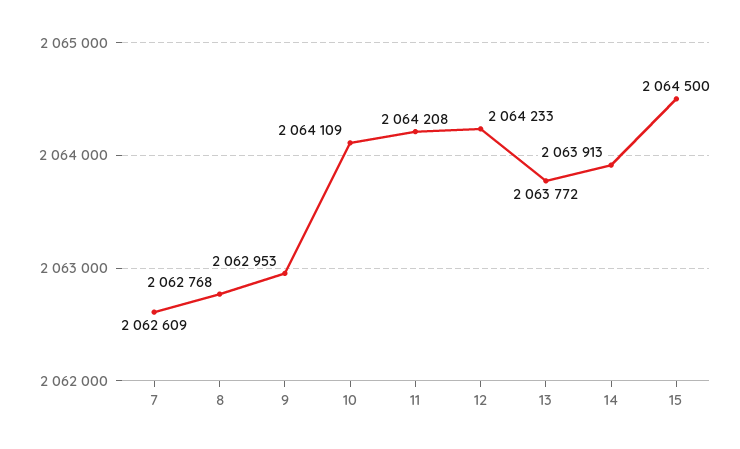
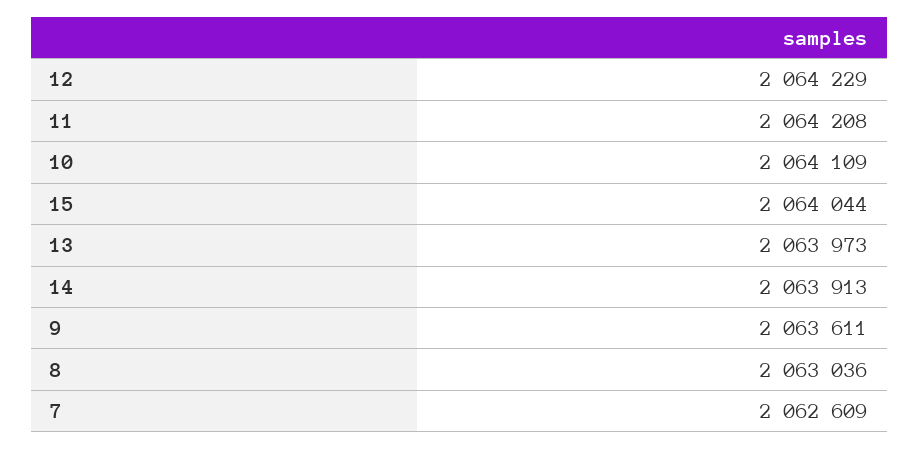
  {
    "7": 2062609,
-   "8": 2062768,
+   "8": 2063036,
-   "9": 2062953,
+   "9": 2063611,
    "10": 2064109,
    "11": 2064208,
-   "12": 2064233,
+   "12": 2064229,
-   "13": 2063772,
+   "13": 2063973,
    "14": 2063913,
-   "15": 2064500
+   "15": 2064044
  }

